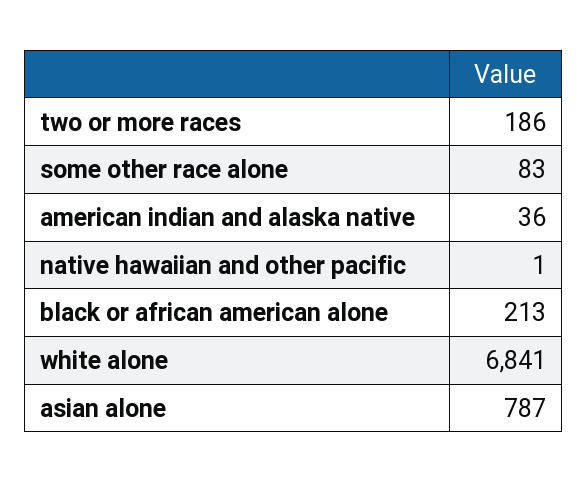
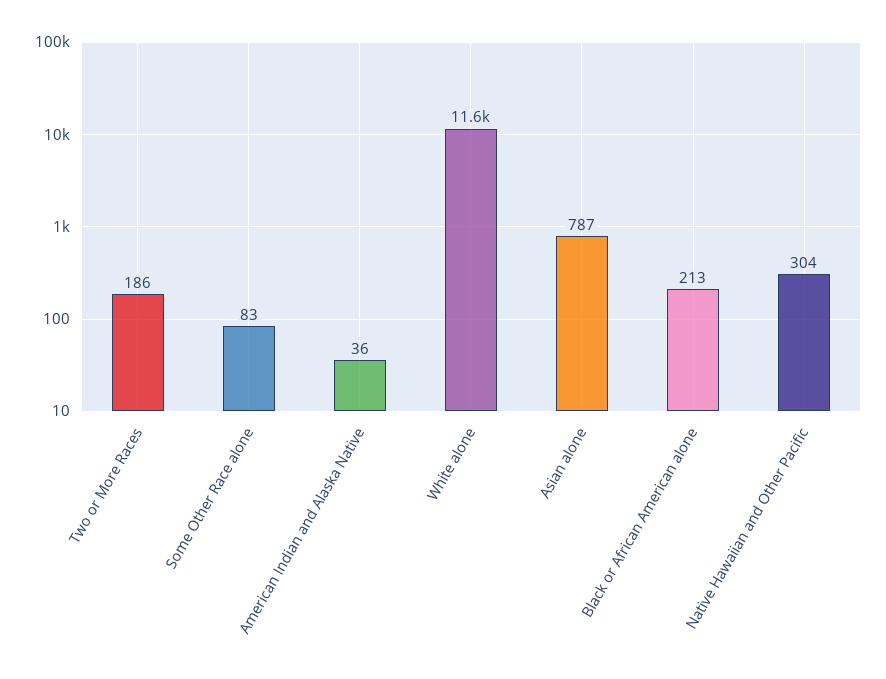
  {
    "two or more races": 186,
    "some other race alone": 83,
    "american indian and alaska native": 36,
-   "native hawaiian and other pacific": 1,
+   "native hawaiian and other pacific": 304,
    "black or african american alone": 213,
-   "white alone": 6841,
+   "white alone": 11600,
    "asian alone": 787
  }

